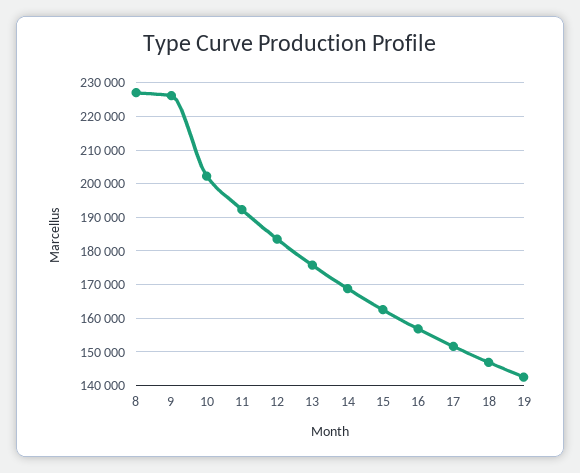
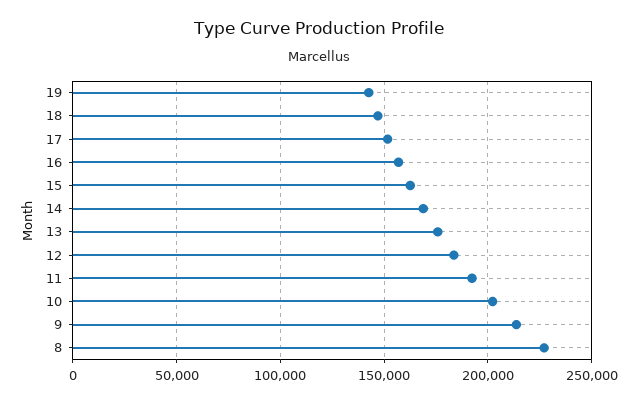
  {
    "8": 228000,
-   "9": 226000,
+   "9": 215000,
    "10": 202000,
    "11": 192000,
    "12": 184000,
    "13": 176000,
    "14": 168000,
    "15": 162000,
    "16": 156000,
    "17": 152000,
    "18": 146000,
    "19": 142000
  }

